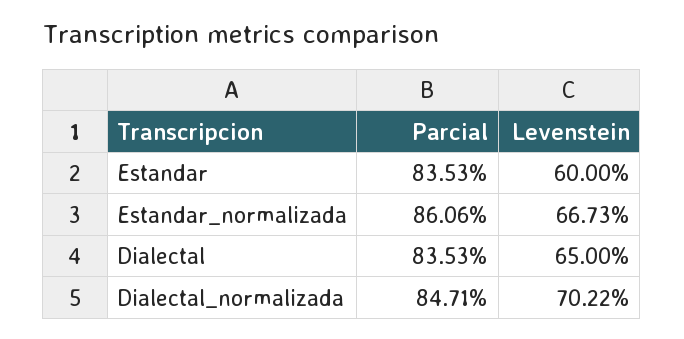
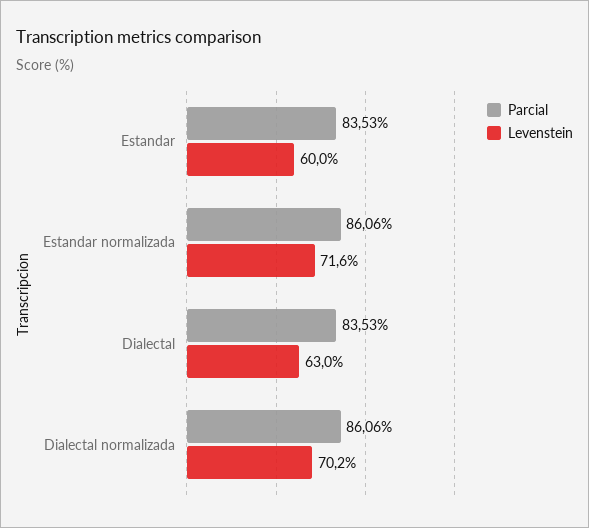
  {
    "Parcial": {
      "Estandar": 83.53,
      "Estandar_normalizada": 86.06,
      "Dialectal": 83.53,
-     "Dialectal_normalizada": 84.71
+     "Dialectal_normalizada": 86.06
    },
    "Levenstein": {
      "Estandar": 60,
-     "Estandar_normalizada": 66.73,
+     "Estandar_normalizada": 71.6,
-     "Dialectal": 65,
+     "Dialectal": 63,
      "Dialectal_normalizada": 70.22
    }
  }

